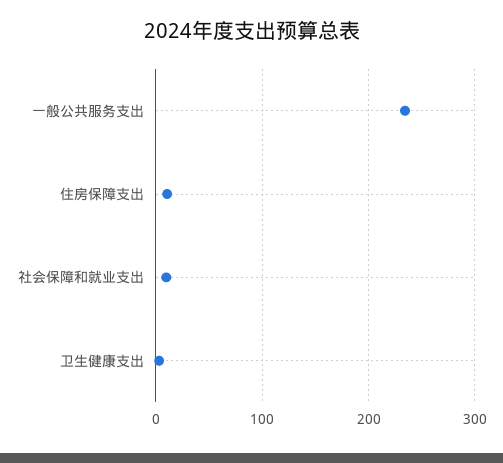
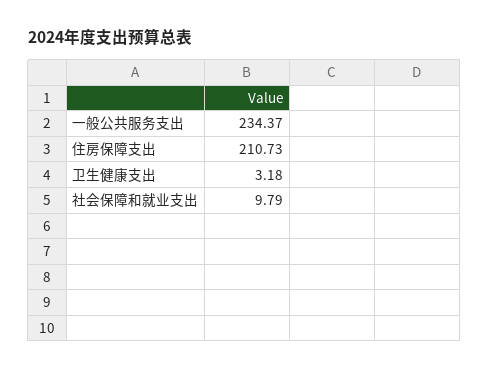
  {
    "一般公共服务支出": 234.37,
-   "住房保障支出": 10,
+   "住房保障支出": 210.73,
    "社会保障和就业支出": 9.79,
    "卫生健康支出": 3.18
  }

